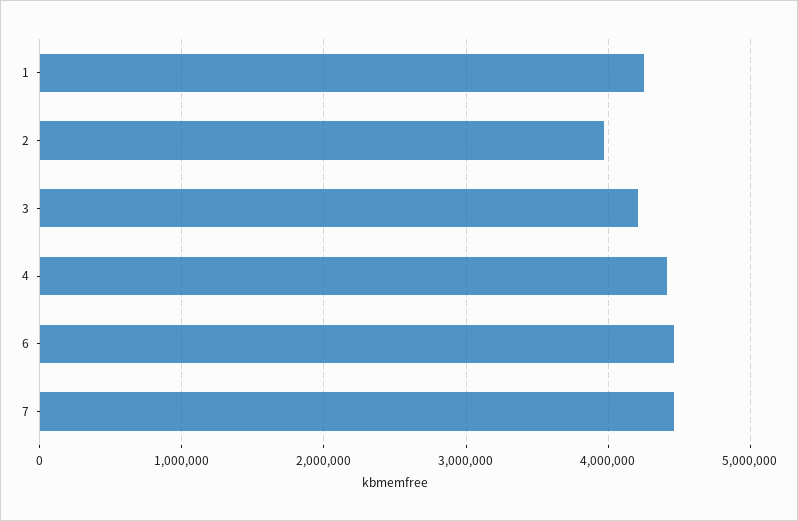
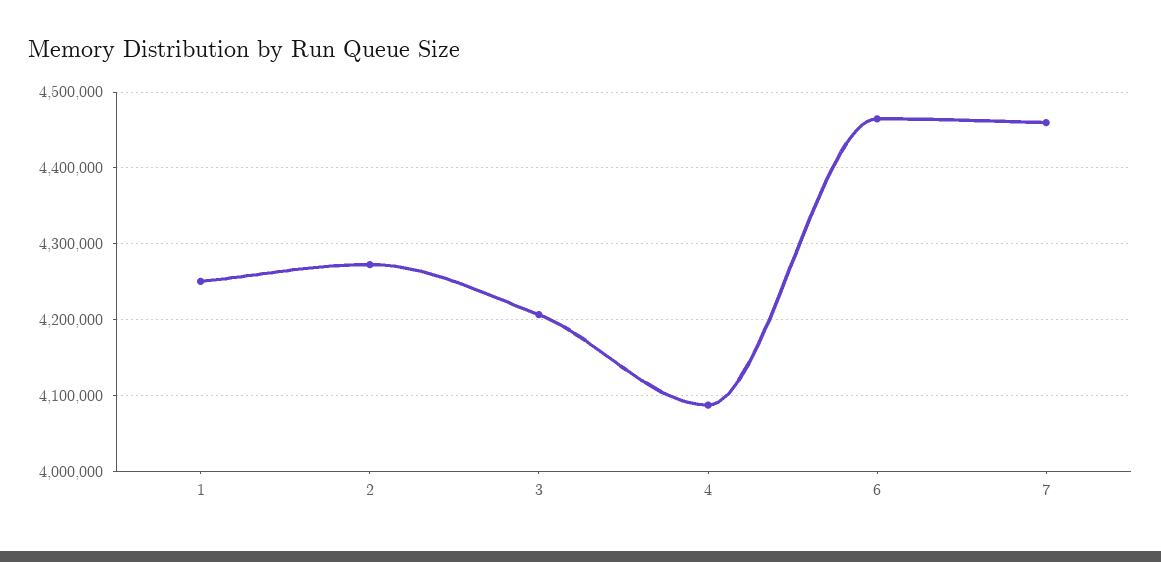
  {
    "1": 4250000,
-   "2": 4000000,
+   "2": 4270000,
    "3": 4210000,
-   "4": 4400000,
+   "4": 4090000,
    "6": 4460000,
    "7": 4460000
  }

